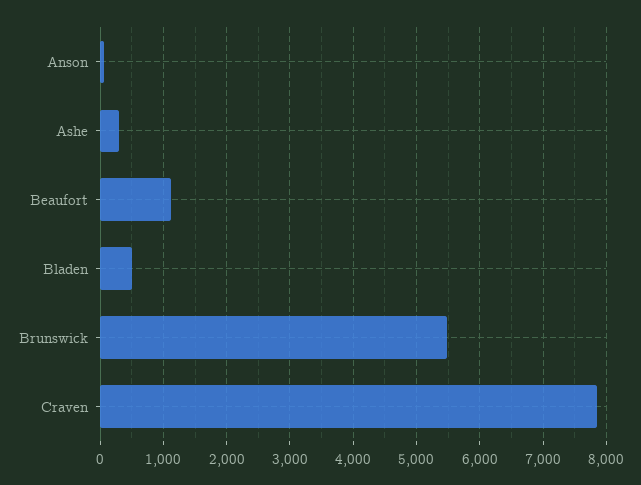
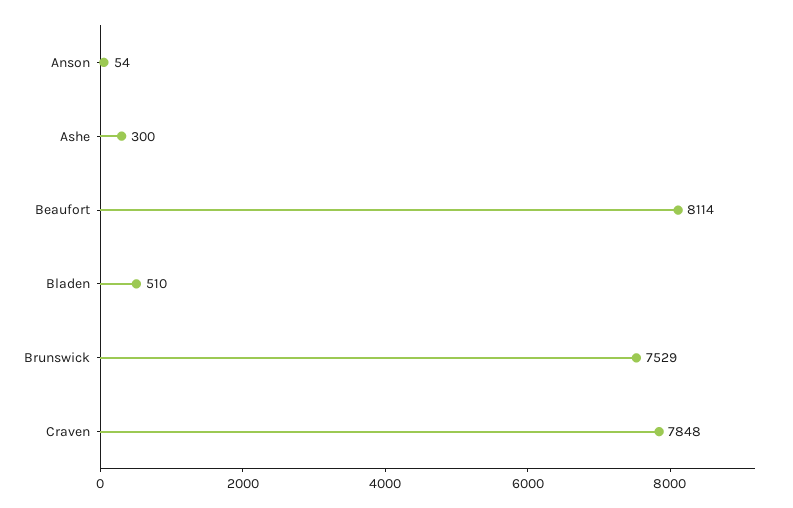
  {
    "Anson": 54,
    "Ashe": 300,
-   "Beaufort": 1100,
+   "Beaufort": 8114,
    "Bladen": 510,
-   "Brunswick": 5500,
+   "Brunswick": 7529,
    "Craven": 7848
  }

